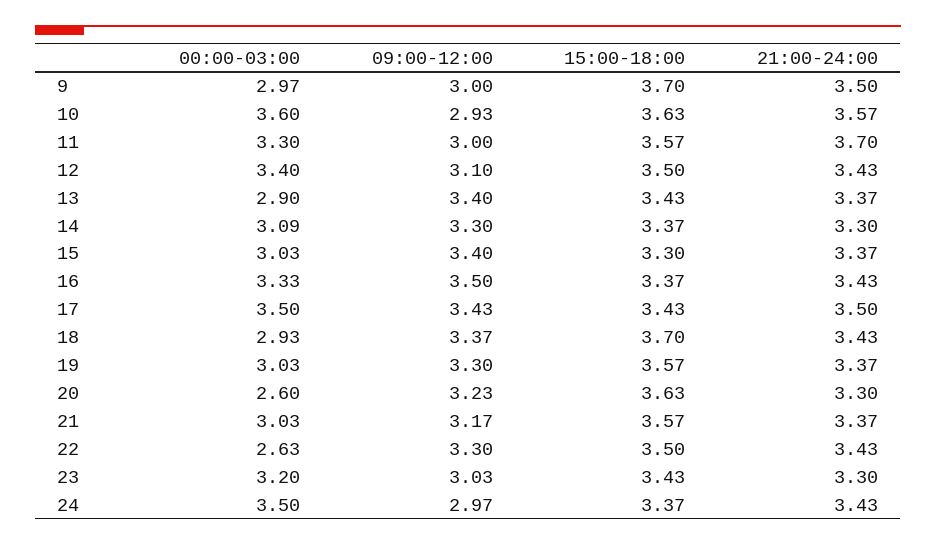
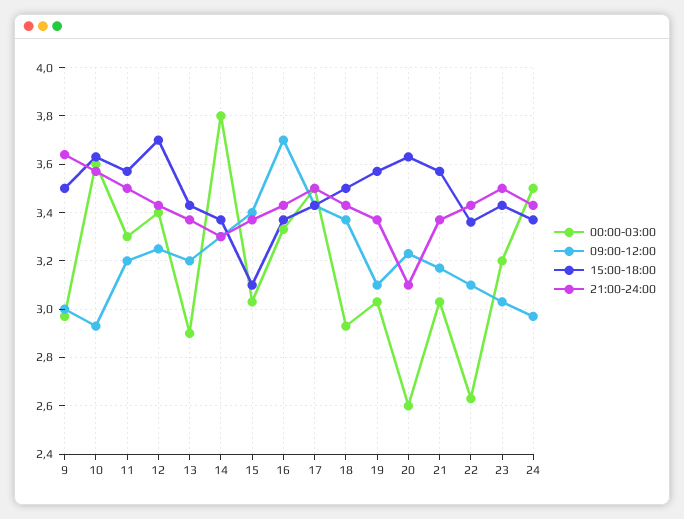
  {
    "00:00-03:00": {
      "9": 2.97,
      "10": 3.6,
      "11": 3.3,
      "12": 3.4,
      "13": 2.9,
-     "14": 3.09,
+     "14": 3.8,
      "15": 3.03,
      "16": 3.33,
      "17": 3.5,
      "18": 2.93,
      "19": 3.03,
      "20": 2.6,
      "21": 3.03,
      "22": 2.63,
      "23": 3.2,
      "24": 3.5
    },
    "09:00-12:00": {
      "9": 3,
      "10": 2.93,
-     "11": 3,
+     "11": 3.2,
-     "12": 3.1,
+     "12": 3.25,
-     "13": 3.4,
+     "13": 3.2,
      "14": 3.3,
      "15": 3.4,
-     "16": 3.5,
+     "16": 3.7,
      "17": 3.43,
      "18": 3.37,
-     "19": 3.3,
+     "19": 3.1,
      "20": 3.23,
      "21": 3.17,
-     "22": 3.3,
+     "22": 3.1,
      "23": 3.03,
      "24": 2.97
    },
    "15:00-18:00": {
-     "9": 3.7,
+     "9": 3.5,
      "10": 3.63,
      "11": 3.57,
-     "12": 3.5,
+     "12": 3.7,
      "13": 3.43,
      "14": 3.37,
-     "15": 3.3,
+     "15": 3.1,
      "16": 3.37,
      "17": 3.43,
-     "18": 3.7,
+     "18": 3.5,
      "19": 3.57,
      "20": 3.63,
      "21": 3.57,
-     "22": 3.5,
+     "22": 3.35,
      "23": 3.43,
      "24": 3.37
    },
    "21:00-24:00": {
-     "9": 3.5,
+     "9": 3.65,
      "10": 3.57,
-     "11": 3.7,
+     "11": 3.5,
      "12": 3.43,
      "13": 3.37,
      "14": 3.3,
      "15": 3.37,
      "16": 3.43,
      "17": 3.5,
      "18": 3.43,
      "19": 3.37,
-     "20": 3.3,
+     "20": 3.1,
      "21": 3.37,
      "22": 3.43,
-     "23": 3.3,
+     "23": 3.5,
      "24": 3.43
    }
  }

